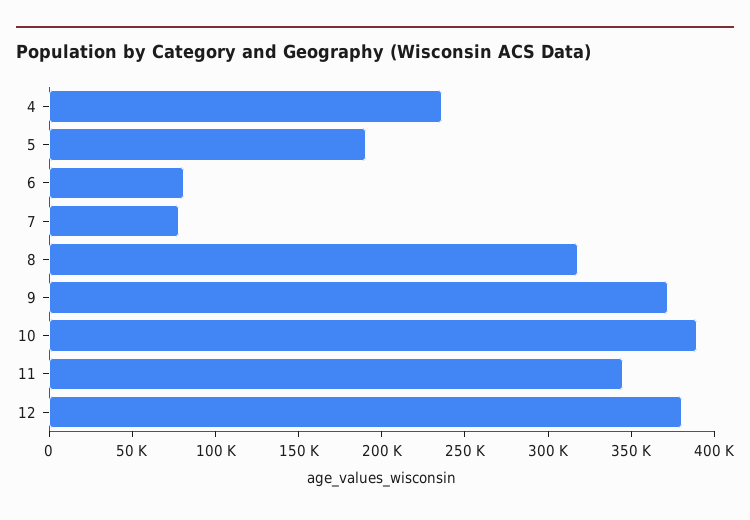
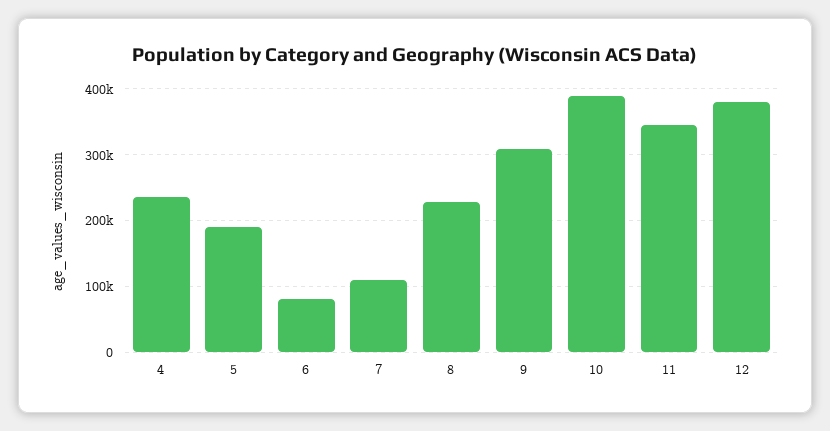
  {
    "4": 240000,
    "5": 190000,
    "6": 80000,
-   "7": 80000,
+   "7": 110000,
-   "8": 320000,
+   "8": 230000,
-   "9": 370000,
+   "9": 310000,
    "10": 390000,
    "11": 350000,
    "12": 380000
  }

